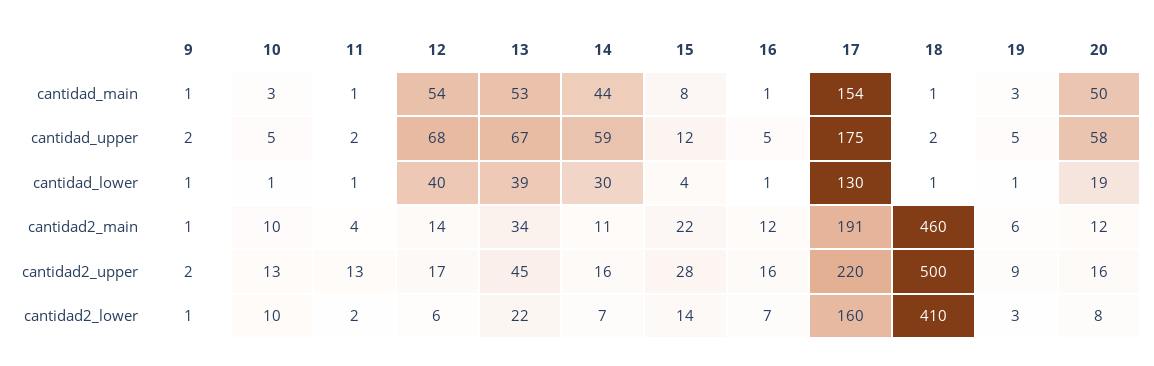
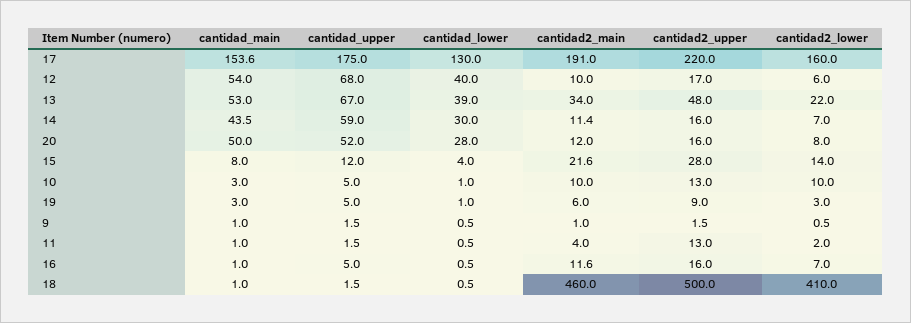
  {
    "9": {
      "cantidad_main": 1,
      "cantidad_upper": 1.5,
      "cantidad_lower": 0.5,
      "cantidad2_main": 1,
      "cantidad2_upper": 1.5,
      "cantidad2_lower": 0.5
    },
    "10": {
      "cantidad_main": 3,
      "cantidad_upper": 5,
      "cantidad_lower": 1,
      "cantidad2_main": 10,
      "cantidad2_upper": 13,
      "cantidad2_lower": 10
    },
    "11": {
      "cantidad_main": 1,
      "cantidad_upper": 1.5,
      "cantidad_lower": 0.5,
      "cantidad2_main": 4,
      "cantidad2_upper": 13,
      "cantidad2_lower": 2
    },
    "12": {
      "cantidad_main": 54,
      "cantidad_upper": 68,
      "cantidad_lower": 40,
-     "cantidad2_main": 14,
+     "cantidad2_main": 10,
      "cantidad2_upper": 17,
      "cantidad2_lower": 6
    },
    "13": {
      "cantidad_main": 53,
      "cantidad_upper": 67,
      "cantidad_lower": 39,
      "cantidad2_main": 34,
-     "cantidad2_upper": 45,
+     "cantidad2_upper": 48,
      "cantidad2_lower": 22
    },
    "14": {
      "cantidad_main": 43.5,
      "cantidad_upper": 59,
      "cantidad_lower": 30,
      "cantidad2_main": 11.4,
      "cantidad2_upper": 16,
      "cantidad2_lower": 7
    },
    "15": {
      "cantidad_main": 8,
      "cantidad_upper": 12,
      "cantidad_lower": 4,
      "cantidad2_main": 21.6,
      "cantidad2_upper": 28,
      "cantidad2_lower": 14
    },
    "16": {
      "cantidad_main": 1,
      "cantidad_upper": 5,
      "cantidad_lower": 0.5,
      "cantidad2_main": 11.6,
      "cantidad2_upper": 16,
      "cantidad2_lower": 7
    },
    "17": {
      "cantidad_main": 153.6,
      "cantidad_upper": 175,
      "cantidad_lower": 130,
      "cantidad2_main": 191,
      "cantidad2_upper": 220,
      "cantidad2_lower": 160
    },
    "18": {
      "cantidad_main": 1,
      "cantidad_upper": 1.5,
      "cantidad_lower": 0.5,
      "cantidad2_main": 460,
      "cantidad2_upper": 500,
      "cantidad2_lower": 410
    },
    "19": {
      "cantidad_main": 3,
      "cantidad_upper": 5,
      "cantidad_lower": 1,
      "cantidad2_main": 6,
      "cantidad2_upper": 9,
      "cantidad2_lower": 3
    },
    "20": {
      "cantidad_main": 50,
-     "cantidad_upper": 58,
+     "cantidad_upper": 52,
-     "cantidad_lower": 19,
+     "cantidad_lower": 28,
      "cantidad2_main": 12,
      "cantidad2_upper": 16,
      "cantidad2_lower": 8
    }
  }

